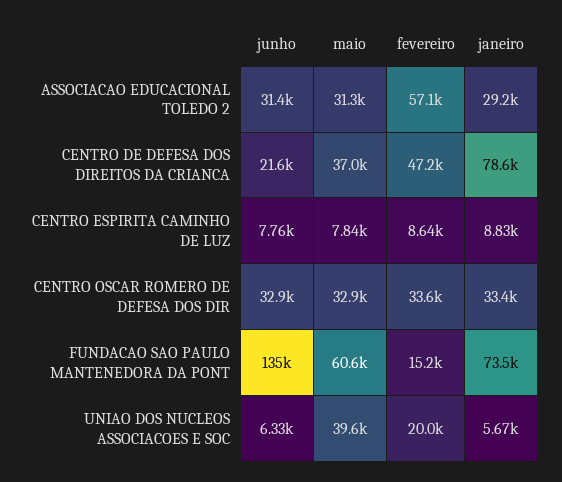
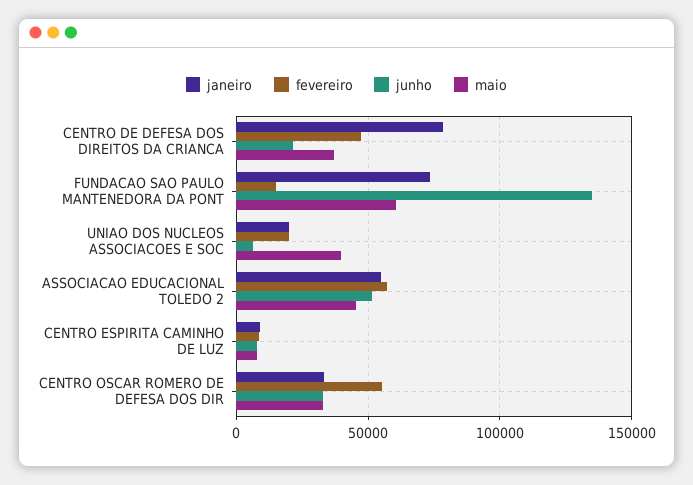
  {
    "junho": {
-     "ASSOCIACAO EDUCACIONAL TOLEDO 2": 31400,
+     "ASSOCIACAO EDUCACIONAL TOLEDO 2": 50000,
      "CENTRO DE DEFESA DOS DIREITOS DA CRIANCA": 21600,
      "CENTRO ESPIRITA CAMINHO DE LUZ": 7760,
      "CENTRO OSCAR ROMERO DE DEFESA DOS DIR": 32900,
      "FUNDACAO SAO PAULO MANTENEDORA DA PONT": 135000,
      "UNIAO DOS NUCLEOS ASSOCIACOES E SOC": 6330
    },
    "maio": {
-     "ASSOCIACAO EDUCACIONAL TOLEDO 2": 31300,
+     "ASSOCIACAO EDUCACIONAL TOLEDO 2": 45000,
      "CENTRO DE DEFESA DOS DIREITOS DA CRIANCA": 37000,
      "CENTRO ESPIRITA CAMINHO DE LUZ": 7840,
      "CENTRO OSCAR ROMERO DE DEFESA DOS DIR": 32900,
      "FUNDACAO SAO PAULO MANTENEDORA DA PONT": 60600,
      "UNIAO DOS NUCLEOS ASSOCIACOES E SOC": 39600
    },
    "fevereiro": {
      "ASSOCIACAO EDUCACIONAL TOLEDO 2": 57100,
      "CENTRO DE DEFESA DOS DIREITOS DA CRIANCA": 47200,
      "CENTRO ESPIRITA CAMINHO DE LUZ": 8640,
-     "CENTRO OSCAR ROMERO DE DEFESA DOS DIR": 33600,
+     "CENTRO OSCAR ROMERO DE DEFESA DOS DIR": 55000,
      "FUNDACAO SAO PAULO MANTENEDORA DA PONT": 15200,
      "UNIAO DOS NUCLEOS ASSOCIACOES E SOC": 20000
    },
    "janeiro": {
-     "ASSOCIACAO EDUCACIONAL TOLEDO 2": 29200,
+     "ASSOCIACAO EDUCACIONAL TOLEDO 2": 55000,
      "CENTRO DE DEFESA DOS DIREITOS DA CRIANCA": 78600,
      "CENTRO ESPIRITA CAMINHO DE LUZ": 8830,
      "CENTRO OSCAR ROMERO DE DEFESA DOS DIR": 33400,
      "FUNDACAO SAO PAULO MANTENEDORA DA PONT": 73500,
-     "UNIAO DOS NUCLEOS ASSOCIACOES E SOC": 5670
+     "UNIAO DOS NUCLEOS ASSOCIACOES E SOC": 20000
    }
  }

